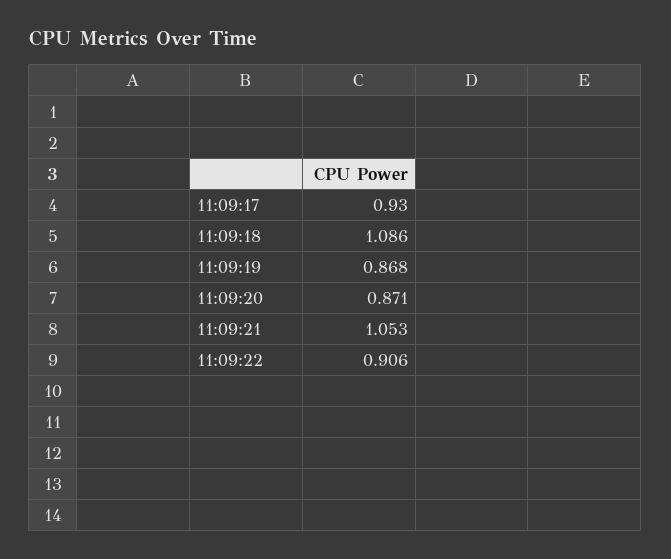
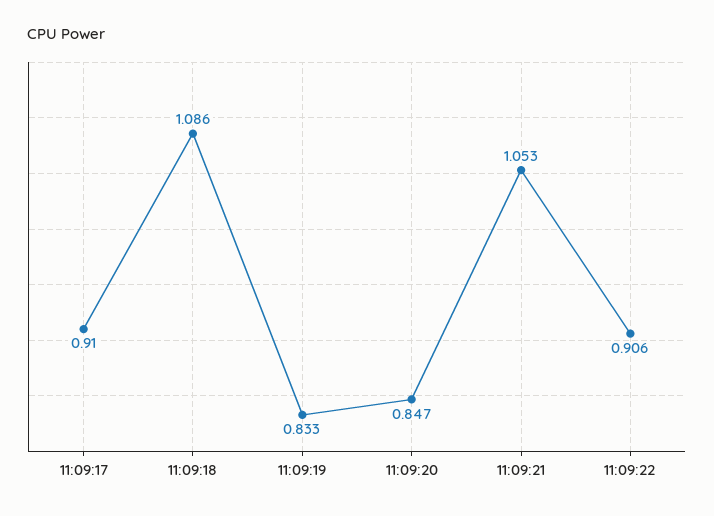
  {
-   "11:09:17": 0.93,
+   "11:09:17": 0.91,
    "11:09:18": 1.086,
-   "11:09:19": 0.868,
+   "11:09:19": 0.833,
-   "11:09:20": 0.871,
+   "11:09:20": 0.847,
    "11:09:21": 1.053,
    "11:09:22": 0.906
  }

